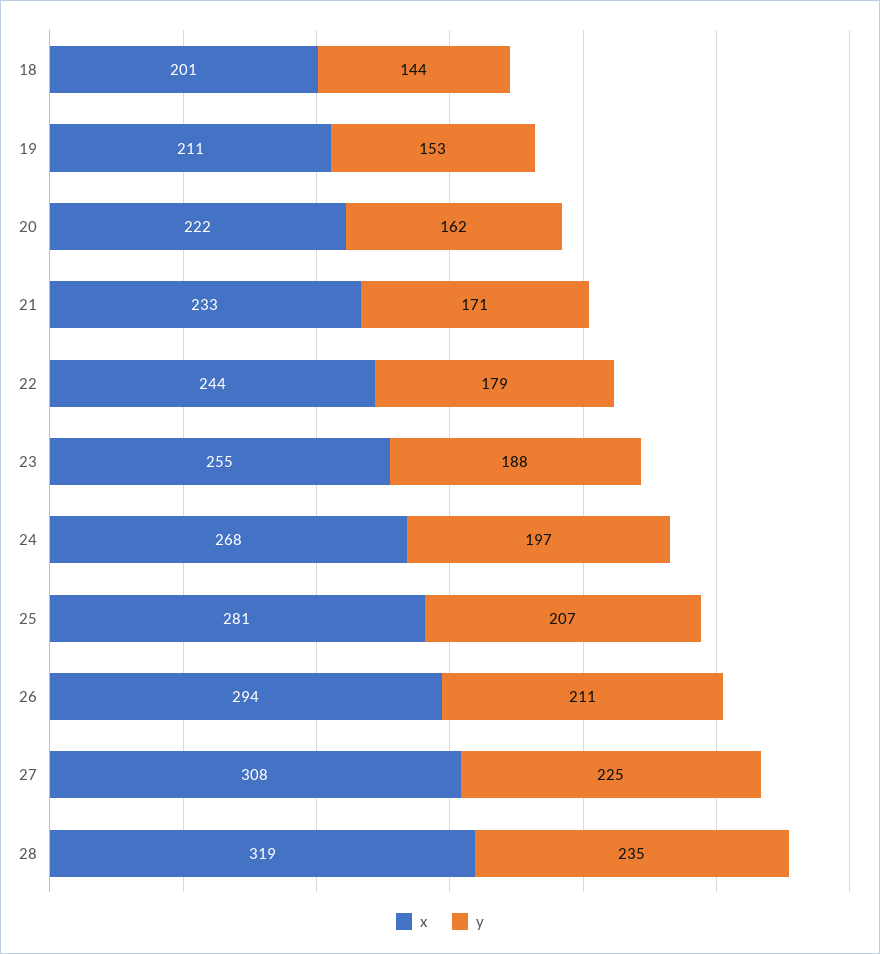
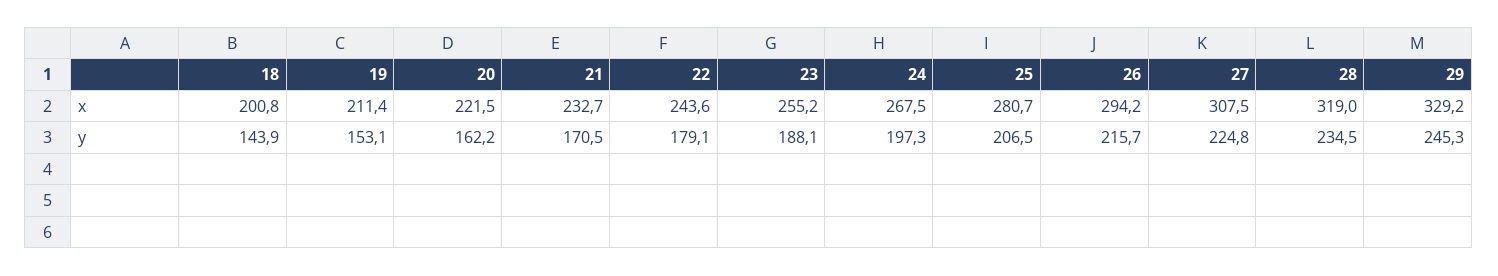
  {
    "x": {
      "18": 200.8,
      "19": 211.4,
      "20": 221.5,
      "21": 232.7,
      "22": 243.6,
      "23": 255.2,
      "24": 267.5,
      "25": 280.7,
      "26": 294.2,
      "27": 307.5,
-     "28": 319
+     "28": 319,
+     "29": 329.2
    },
    "y": {
      "18": 143.9,
      "19": 153.1,
      "20": 162.2,
      "21": 170.5,
      "22": 179.1,
      "23": 188.1,
      "24": 197.3,
      "25": 206.5,
-     "26": 211,
+     "26": 215.7,
      "27": 224.8,
-     "28": 234.5
+     "28": 234.5,
+     "29": 245.3
    }
  }

